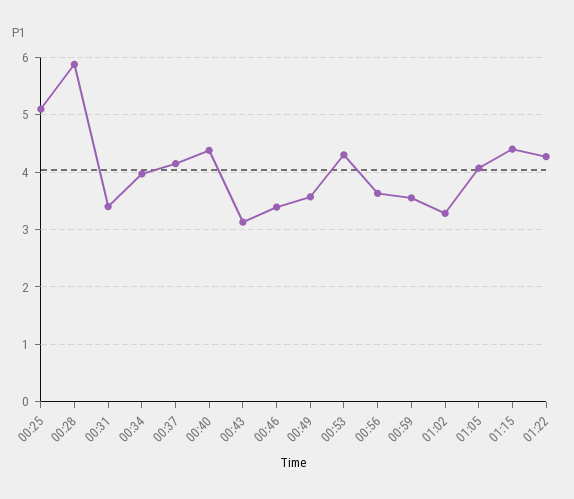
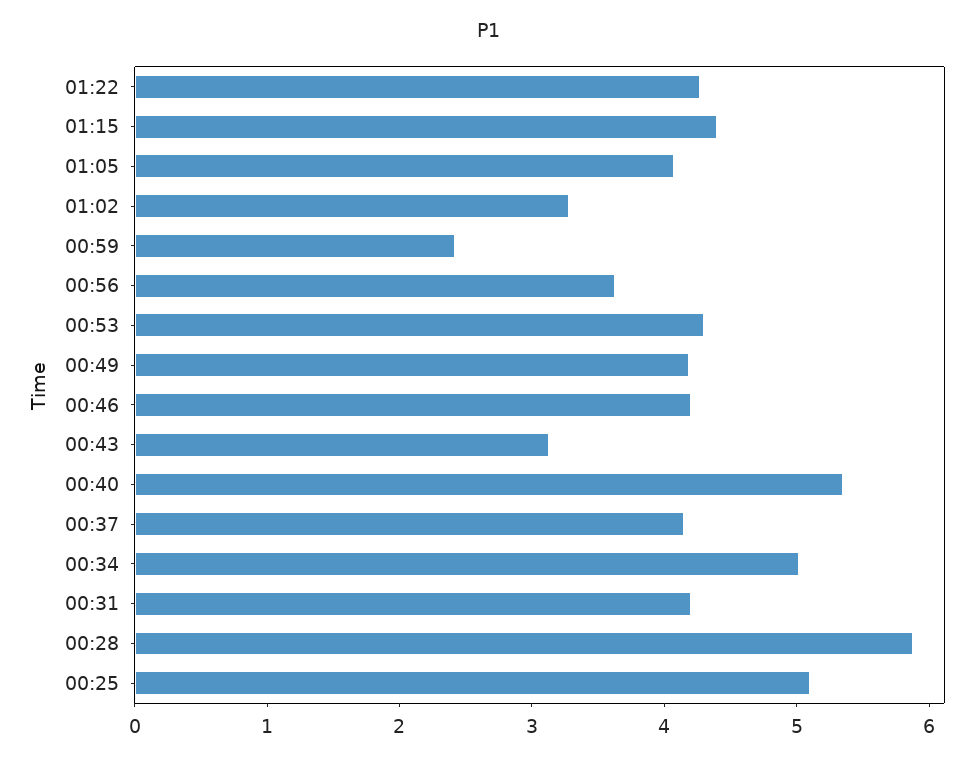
  {
    "00:25": 5.2,
    "00:28": 5.8,
-   "00:31": 3.4,
+   "00:31": 4.2,
-   "00:34": 4,
+   "00:34": 5,
    "00:37": 4.2,
-   "00:40": 4.4,
+   "00:40": 5.4,
    "00:43": 3.2,
-   "00:46": 3.4,
+   "00:46": 4.2,
-   "00:49": 3.6,
+   "00:49": 4.2,
    "00:53": 4.4,
    "00:56": 3.6,
-   "00:59": 3.6,
+   "00:59": 2.4,
    "01:02": 3.2,
    "01:05": 4,
    "01:15": 4.4,
    "01:22": 4.2
  }

